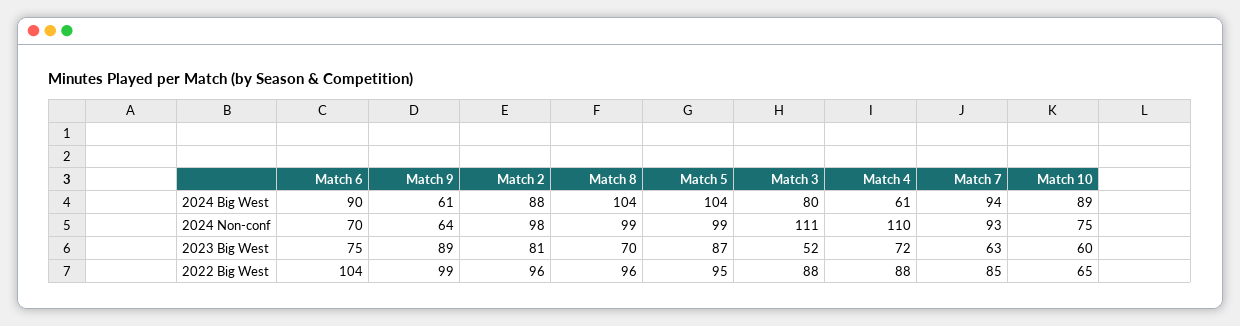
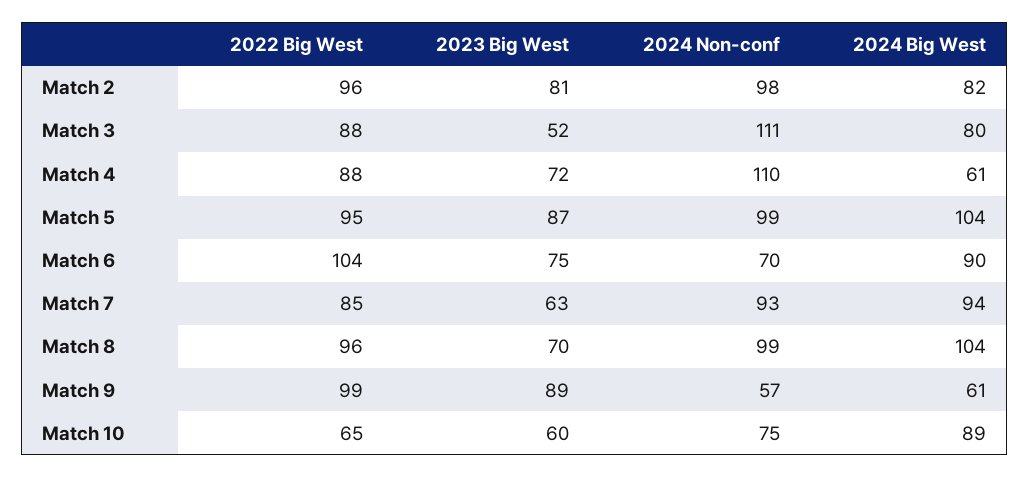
  {
    "Match 6": {
      "2024 Big West": 90,
      "2024 Non-conf": 70,
      "2023 Big West": 75,
      "2022 Big West": 104
    },
    "Match 9": {
      "2024 Big West": 61,
-     "2024 Non-conf": 64,
+     "2024 Non-conf": 57,
      "2023 Big West": 89,
      "2022 Big West": 99
    },
    "Match 2": {
-     "2024 Big West": 88,
+     "2024 Big West": 82,
      "2024 Non-conf": 98,
      "2023 Big West": 81,
      "2022 Big West": 96
    },
    "Match 8": {
      "2024 Big West": 104,
      "2024 Non-conf": 99,
      "2023 Big West": 70,
      "2022 Big West": 96
    },
    "Match 5": {
      "2024 Big West": 104,
      "2024 Non-conf": 99,
      "2023 Big West": 87,
      "2022 Big West": 95
    },
    "Match 3": {
      "2024 Big West": 80,
      "2024 Non-conf": 111,
      "2023 Big West": 52,
      "2022 Big West": 88
    },
    "Match 4": {
      "2024 Big West": 61,
      "2024 Non-conf": 110,
      "2023 Big West": 72,
      "2022 Big West": 88
    },
    "Match 7": {
      "2024 Big West": 94,
      "2024 Non-conf": 93,
      "2023 Big West": 63,
      "2022 Big West": 85
    },
    "Match 10": {
      "2024 Big West": 89,
      "2024 Non-conf": 75,
      "2023 Big West": 60,
      "2022 Big West": 65
    }
  }

